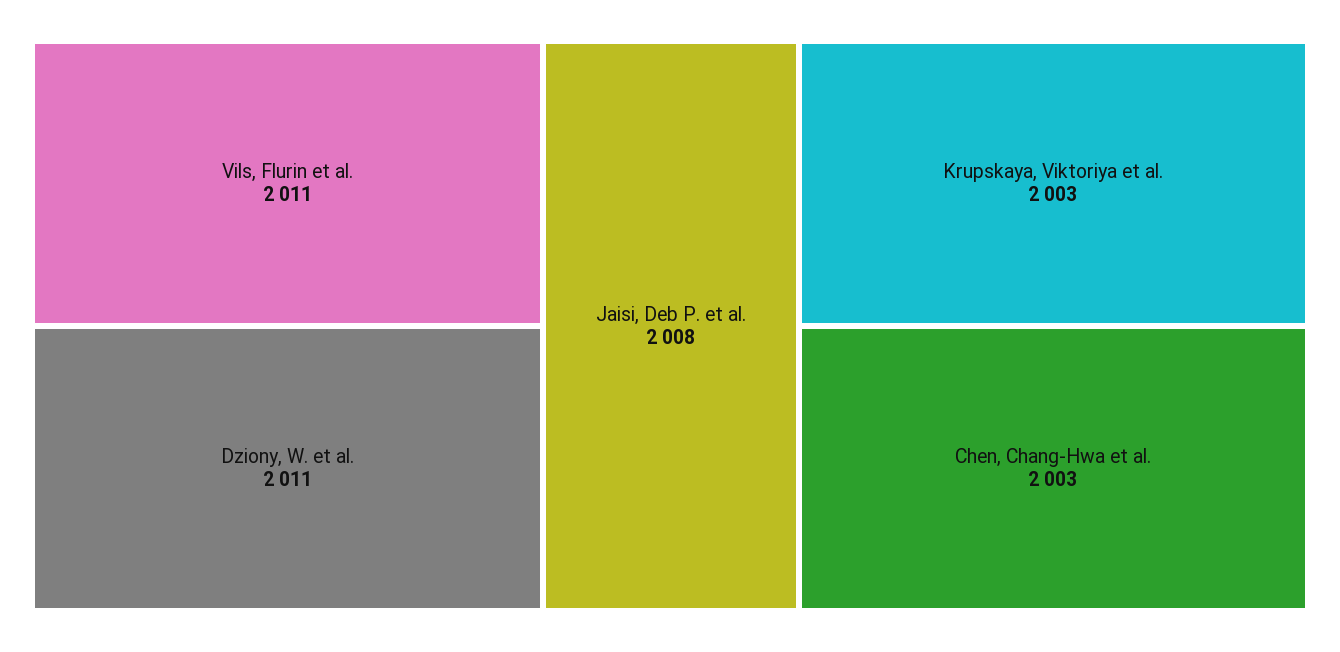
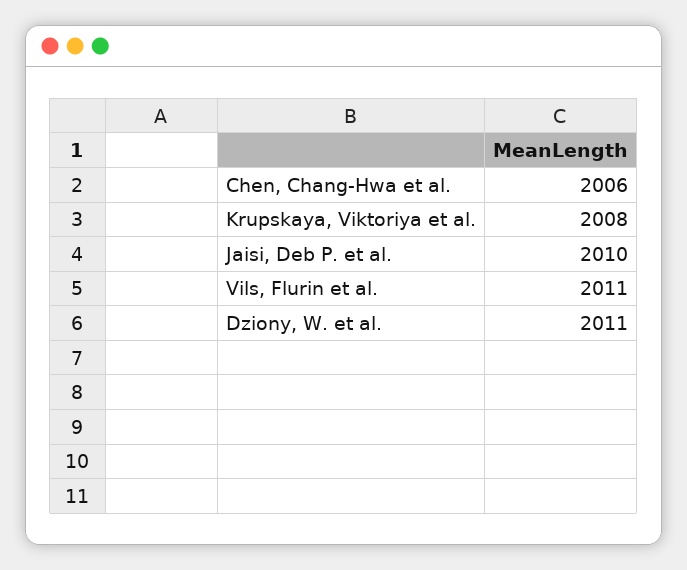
  {
    "Vils, Flurin et al.": 2011,
    "Dziony, W. et al.": 2011,
-   "Jaisi, Deb P. et al.": 2008,
+   "Jaisi, Deb P. et al.": 2010,
-   "Krupskaya, Viktoriya et al.": 2003,
+   "Krupskaya, Viktoriya et al.": 2008,
-   "Chen, Chang-Hwa et al.": 2003
+   "Chen, Chang-Hwa et al.": 2006
  }

